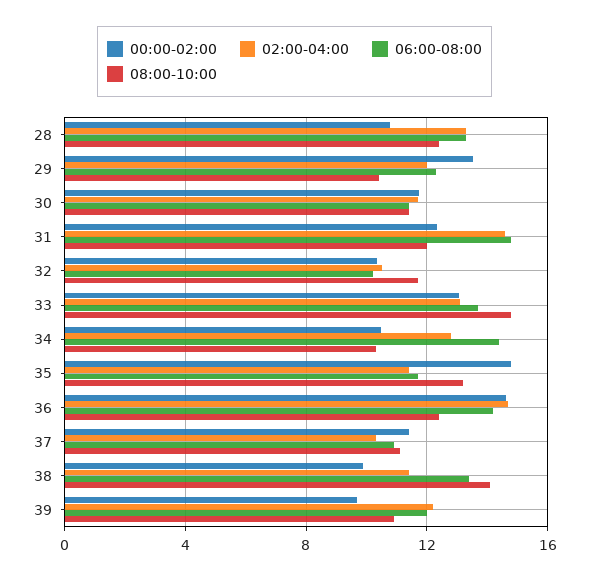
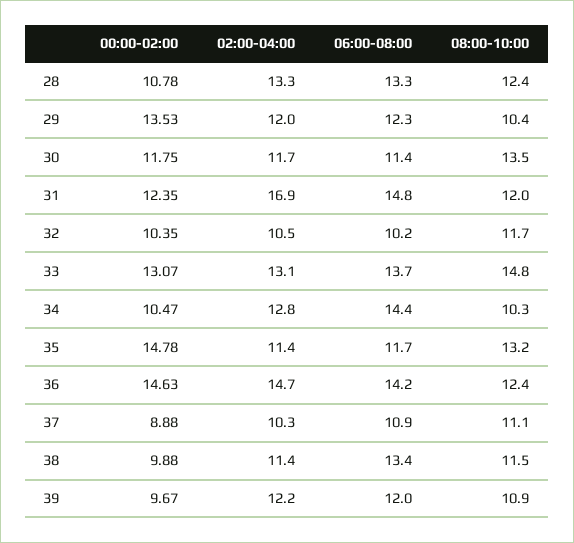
  {
    "00:00-02:00": {
      "28": 10.78,
      "29": 13.53,
      "30": 11.75,
      "31": 12.35,
      "32": 10.35,
      "33": 13.07,
      "34": 10.47,
      "35": 14.78,
      "36": 14.63,
-     "37": 11.5,
+     "37": 8.88,
      "38": 9.88,
      "39": 9.67
    },
    "02:00-04:00": {
      "28": 13.3,
      "29": 12,
      "30": 11.7,
-     "31": 14.5,
+     "31": 16.9,
      "32": 10.5,
      "33": 13.1,
      "34": 12.8,
      "35": 11.4,
      "36": 14.7,
      "37": 10.3,
      "38": 11.4,
      "39": 12.2
    },
    "06:00-08:00": {
      "28": 13.3,
      "29": 12.3,
      "30": 11.4,
      "31": 14.8,
      "32": 10.2,
      "33": 13.7,
      "34": 14.4,
      "35": 11.7,
      "36": 14.2,
      "37": 10.9,
      "38": 13.4,
      "39": 12
    },
    "08:00-10:00": {
      "28": 12.4,
      "29": 10.4,
-     "30": 11.5,
+     "30": 13.5,
      "31": 12,
      "32": 11.7,
      "33": 14.8,
      "34": 10.3,
      "35": 13.2,
      "36": 12.4,
      "37": 11.1,
-     "38": 14,
+     "38": 11.5,
      "39": 10.9
    }
  }

